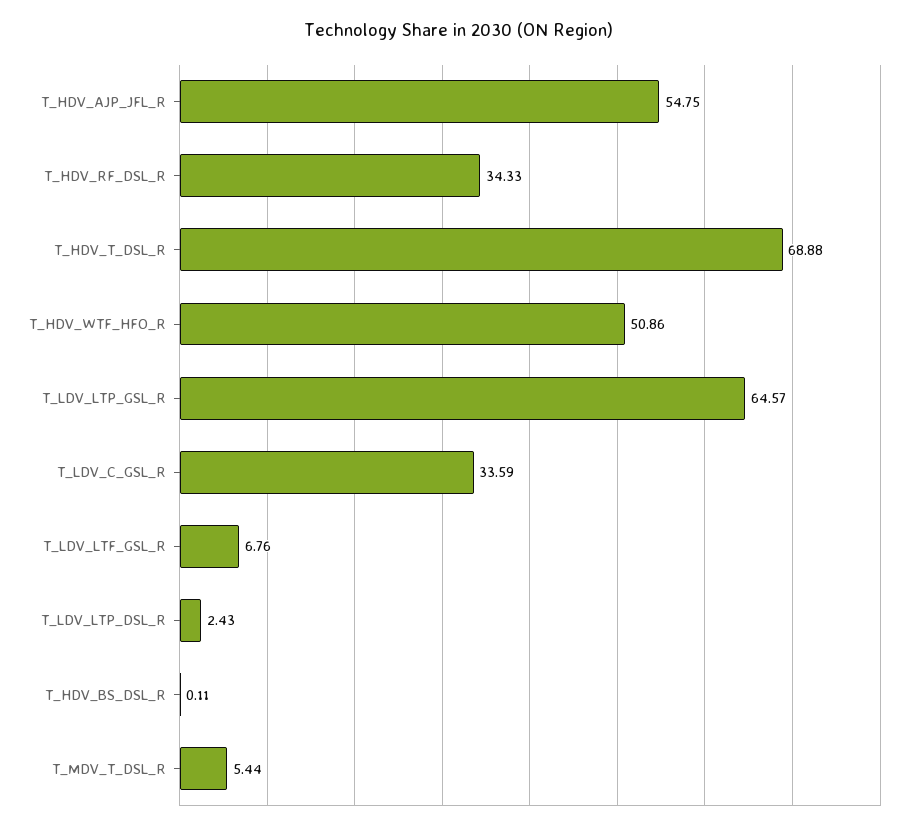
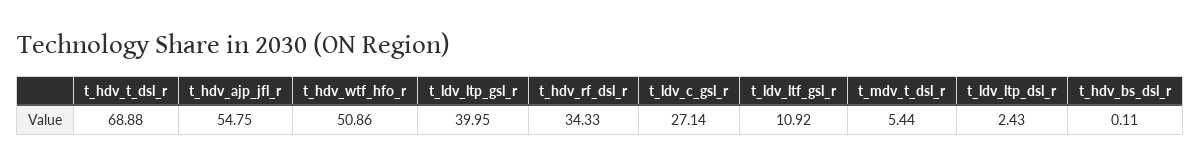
  {
    "T_HDV_AJP_JFL_R": 54.75,
    "T_HDV_RF_DSL_R": 34.33,
    "T_HDV_T_DSL_R": 68.88,
    "T_HDV_WTF_HFO_R": 50.86,
-   "T_LDV_LTP_GSL_R": 64.57,
+   "T_LDV_LTP_GSL_R": 39.95,
-   "T_LDV_C_GSL_R": 33.59,
+   "T_LDV_C_GSL_R": 27.14,
-   "T_LDV_LTF_GSL_R": 6.76,
+   "T_LDV_LTF_GSL_R": 10.92,
    "T_LDV_LTP_DSL_R": 2.43,
    "T_HDV_BS_DSL_R": 0.11,
    "T_MDV_T_DSL_R": 5.44
  }

